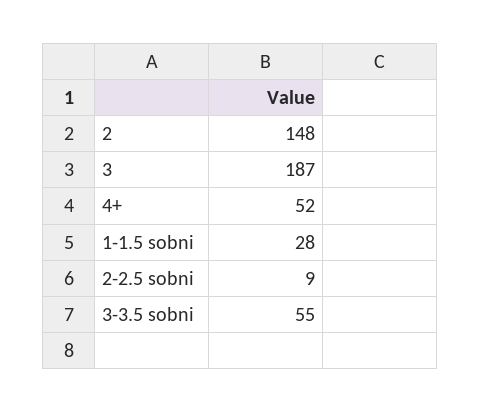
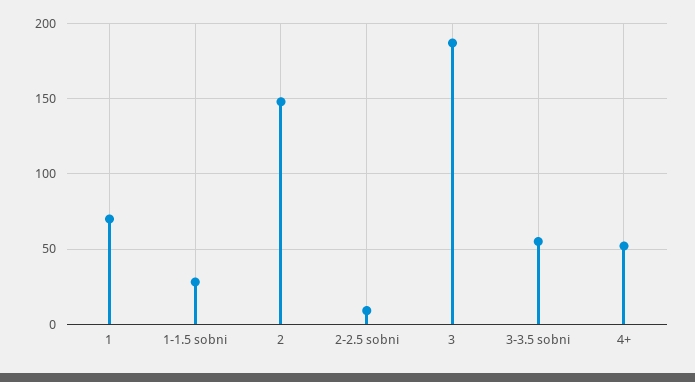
  {
    "2": 148,
    "3": 187,
    "4+": 52,
    "1-1.5 sobni": 28,
    "2-2.5 sobni": 9,
-   "3-3.5 sobni": 55
+   "3-3.5 sobni": 55,
+   "1": 70
  }

